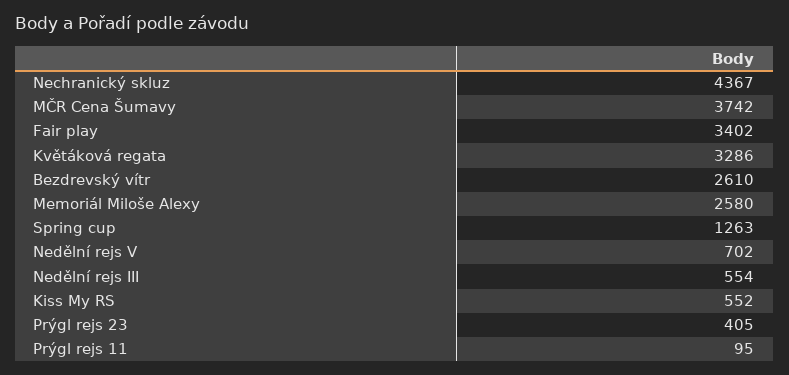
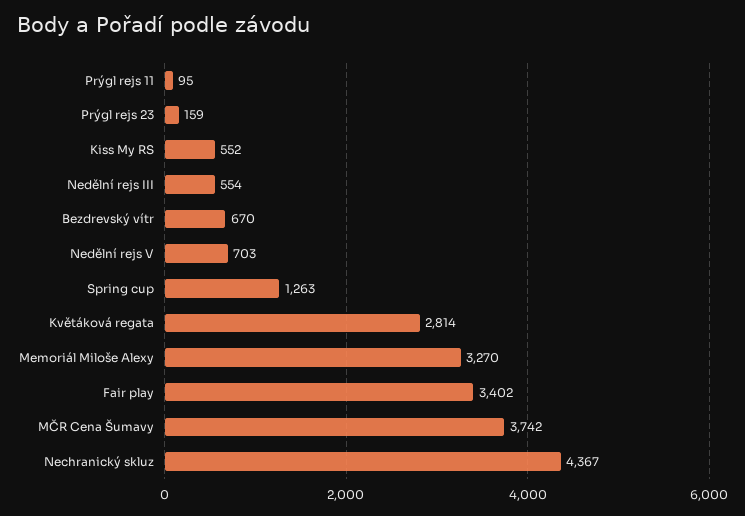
  {
    "Nechranický skluz": 4367,
    "MČR Cena Šumavy": 3742,
    "Fair play": 3402,
-   "Květáková regata": 3286,
+   "Květáková regata": 2814,
-   "Bezdrevský vítr": 2610,
+   "Bezdrevský vítr": 670,
-   "Memoriál Miloše Alexy": 2580,
+   "Memoriál Miloše Alexy": 3270,
    "Spring cup": 1263,
-   "Nedělní rejs V": 702,
+   "Nedělní rejs V": 703,
    "Nedělní rejs III": 554,
    "Kiss My RS": 552,
-   "Prýgl rejs 23": 405,
+   "Prýgl rejs 23": 159,
    "Prýgl rejs 11": 95
  }

